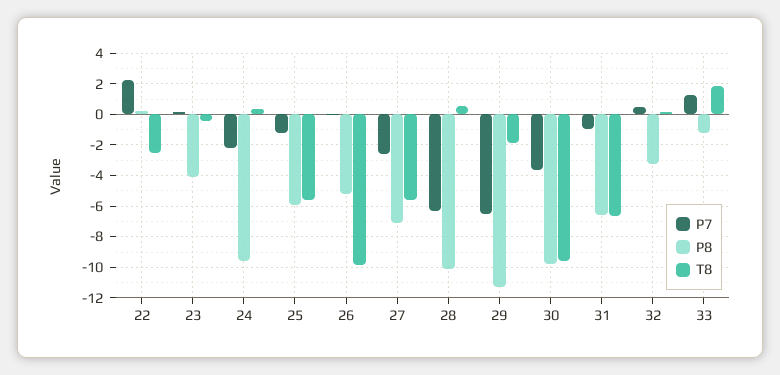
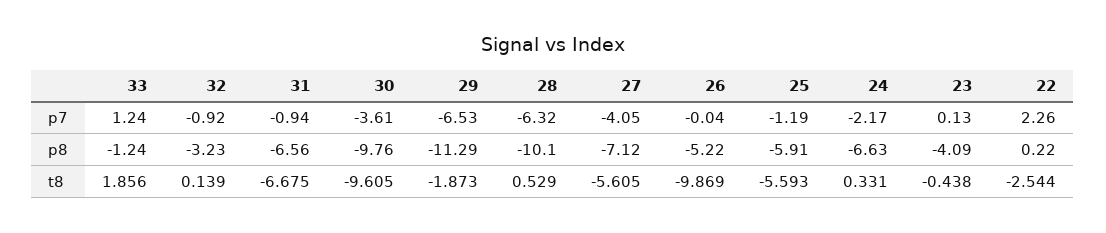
  {
    "P7": {
      "22": 2.26,
      "23": 0.13,
      "24": -2.17,
      "25": -1.19,
      "26": -0.04,
-     "27": -2.5,
+     "27": -4.05,
      "28": -6.32,
      "29": -6.53,
      "30": -3.61,
      "31": -0.94,
-     "32": 0.5,
+     "32": -0.92,
      "33": 1.24
    },
    "P8": {
      "22": 0.22,
      "23": -4.09,
-     "24": -9.5,
+     "24": -6.63,
      "25": -5.91,
      "26": -5.22,
      "27": -7.12,
      "28": -10.1,
      "29": -11.29,
      "30": -9.76,
      "31": -6.56,
      "32": -3.23,
      "33": -1.24
    },
    "T8": {
      "22": -2.544,
      "23": -0.438,
      "24": 0.331,
      "25": -5.593,
      "26": -9.869,
      "27": -5.605,
      "28": 0.529,
      "29": -1.873,
      "30": -9.605,
      "31": -6.675,
      "32": 0.139,
      "33": 1.856
    }
  }

